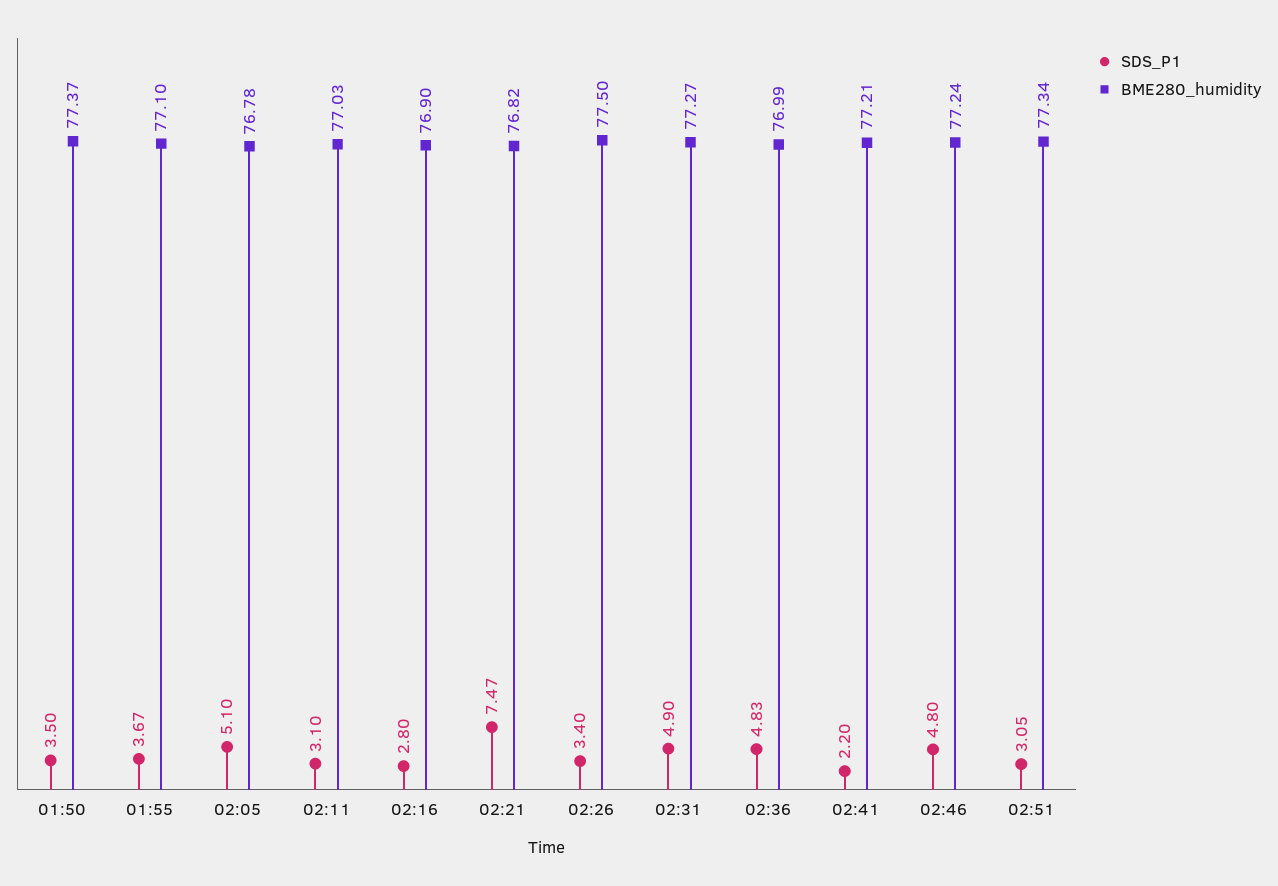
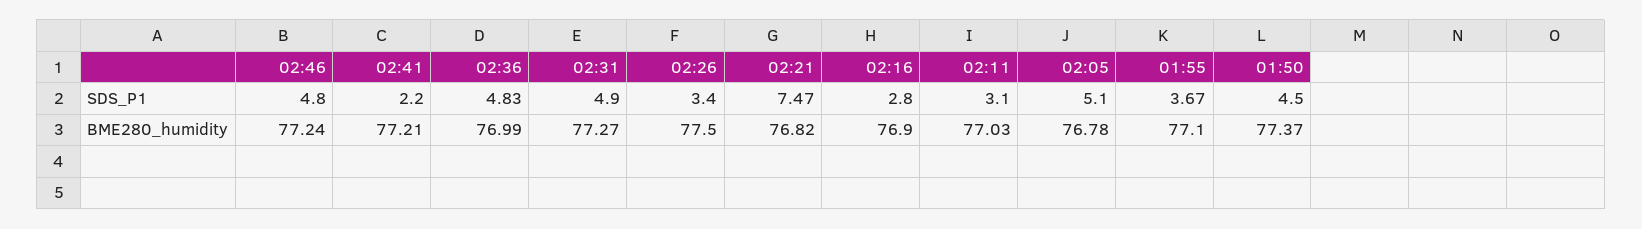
  {
    "SDS_P1": {
-     "01:50": 3.5,
+     "01:50": 4.5,
      "01:55": 3.67,
      "02:05": 5.1,
      "02:11": 3.1,
      "02:16": 2.8,
      "02:21": 7.47,
      "02:26": 3.4,
      "02:31": 4.9,
      "02:36": 4.83,
      "02:41": 2.2,
-     "02:46": 4.8,
+     "02:46": 4.8
-     "02:51": 3.05
    },
    "BME280_humidity": {
      "01:50": 77.37,
      "01:55": 77.1,
      "02:05": 76.78,
      "02:11": 77.03,
      "02:16": 76.9,
      "02:21": 76.82,
      "02:26": 77.5,
      "02:31": 77.27,
      "02:36": 76.99,
      "02:41": 77.21,
-     "02:46": 77.24,
+     "02:46": 77.24
-     "02:51": 77.34
    }
  }

